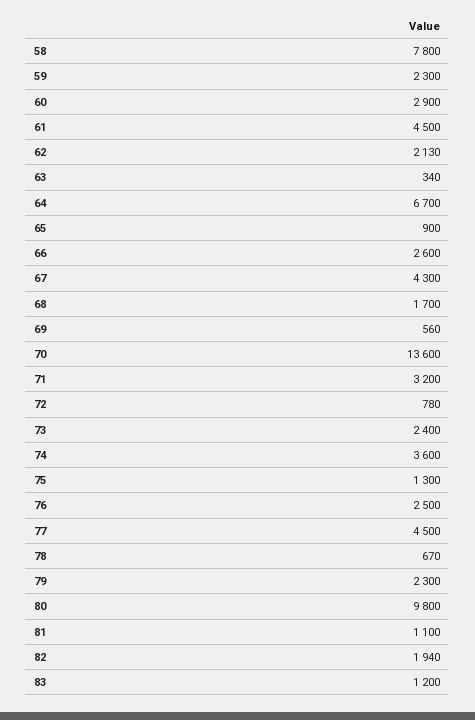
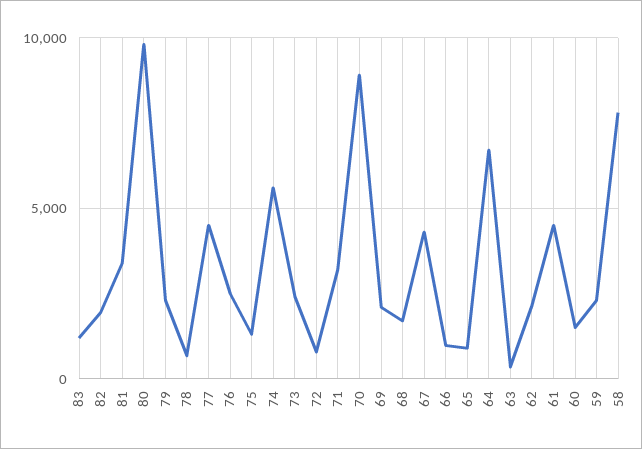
  {
    "58": 7800,
    "59": 2300,
-   "60": 2900,
+   "60": 1500,
    "61": 4500,
    "62": 2130,
    "63": 340,
    "64": 6700,
    "65": 900,
-   "66": 2600,
+   "66": 1000,
    "67": 4300,
    "68": 1700,
-   "69": 560,
+   "69": 2000,
-   "70": 13600,
+   "70": 9000,
    "71": 3200,
    "72": 780,
    "73": 2400,
-   "74": 3600,
+   "74": 5500,
    "75": 1300,
    "76": 2500,
    "77": 4500,
    "78": 670,
    "79": 2300,
    "80": 9800,
-   "81": 1100,
+   "81": 3500,
    "82": 1940,
    "83": 1200
  }

